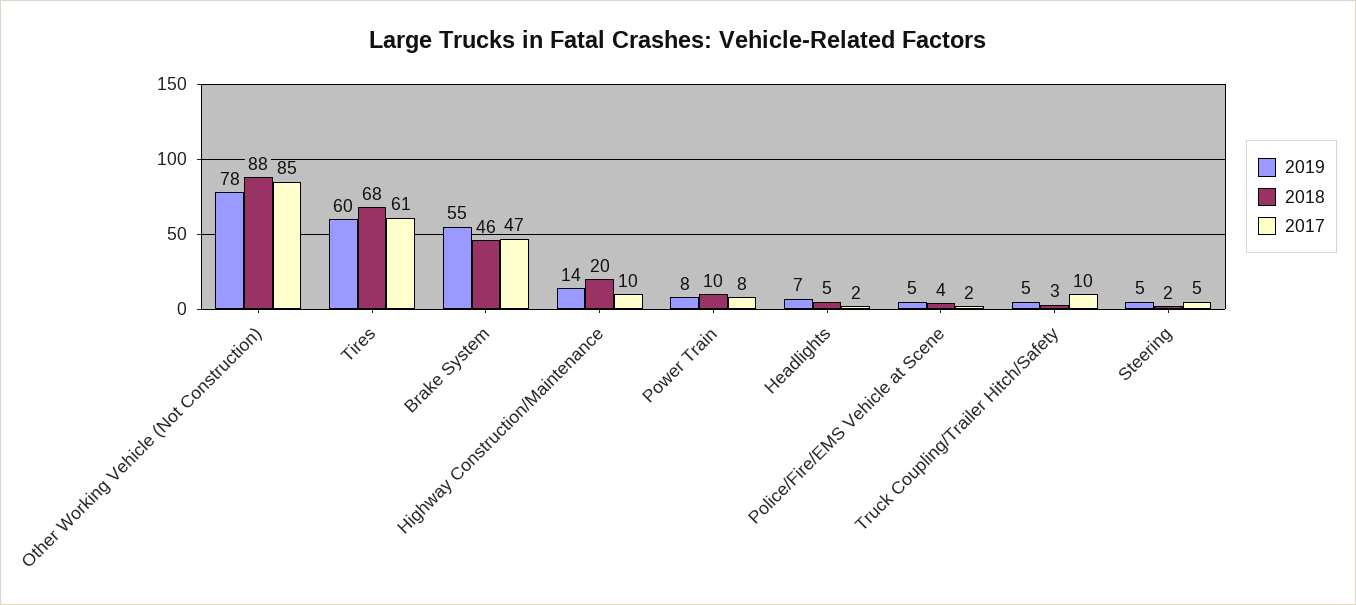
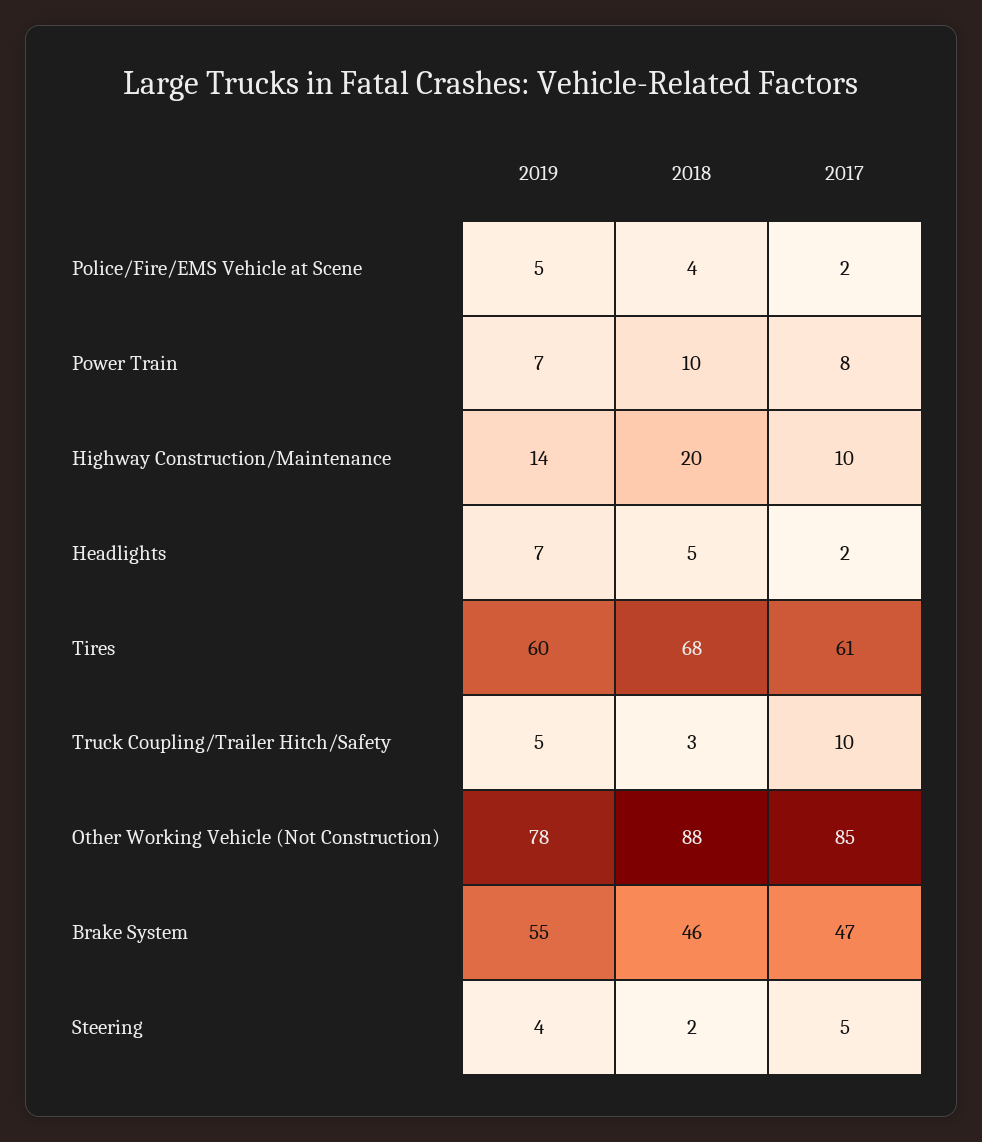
  {
    "2019": {
      "Other Working Vehicle (Not Construction)": 78,
      "Tires": 60,
      "Brake System": 55,
      "Highway Construction/Maintenance": 14,
-     "Power Train": 8,
+     "Power Train": 7,
      "Headlights": 7,
      "Police/Fire/EMS Vehicle at Scene": 5,
      "Truck Coupling/Trailer Hitch/Safety": 5,
-     "Steering": 5
+     "Steering": 4
    },
    "2018": {
      "Other Working Vehicle (Not Construction)": 88,
      "Tires": 68,
      "Brake System": 46,
      "Highway Construction/Maintenance": 20,
      "Power Train": 10,
      "Headlights": 5,
      "Police/Fire/EMS Vehicle at Scene": 4,
      "Truck Coupling/Trailer Hitch/Safety": 3,
      "Steering": 2
    },
    "2017": {
      "Other Working Vehicle (Not Construction)": 85,
      "Tires": 61,
      "Brake System": 47,
      "Highway Construction/Maintenance": 10,
      "Power Train": 8,
      "Headlights": 2,
      "Police/Fire/EMS Vehicle at Scene": 2,
      "Truck Coupling/Trailer Hitch/Safety": 10,
      "Steering": 5
    }
  }

